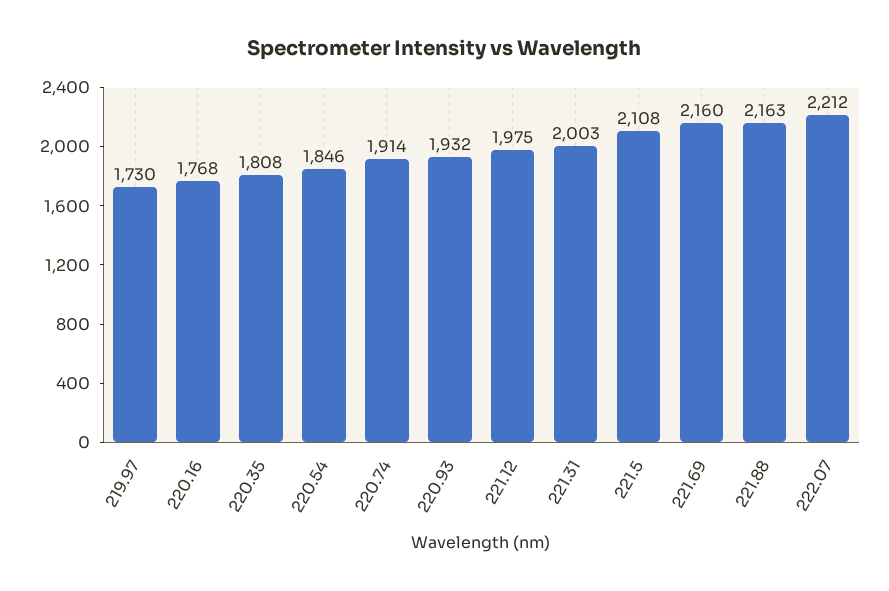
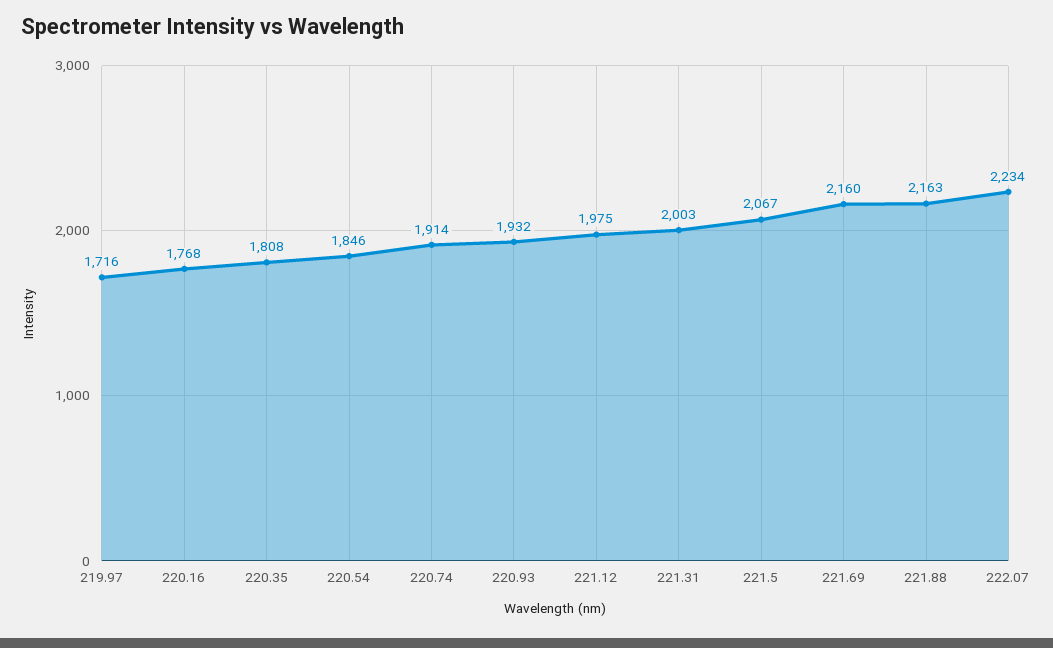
  {
-   "219.97": 1730,
+   "219.97": 1716,
    "220.16": 1768,
    "220.35": 1808,
    "220.54": 1846,
    "220.74": 1914,
    "220.93": 1932,
    "221.12": 1975,
    "221.31": 2003,
-   "221.5": 2108,
+   "221.5": 2067,
    "221.69": 2160,
    "221.88": 2163,
-   "222.07": 2212
+   "222.07": 2234
  }

